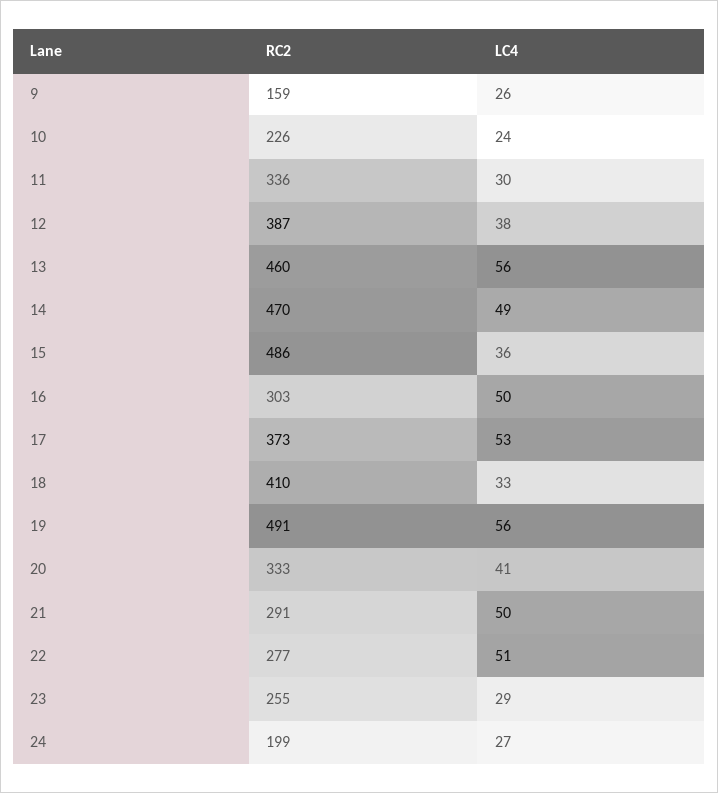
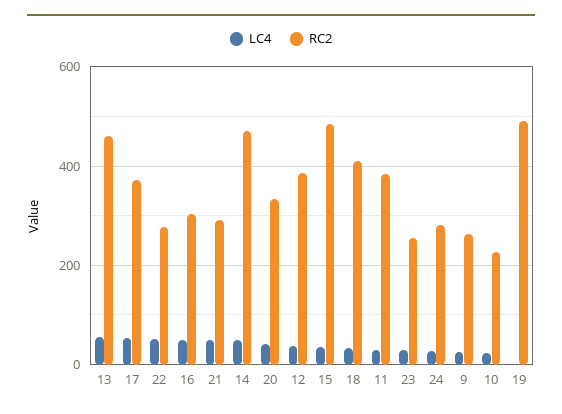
  {
    "RC2": {
-     "9": 159,
+     "9": 260,
      "10": 226,
-     "11": 336,
+     "11": 380,
      "12": 387,
      "13": 460,
      "14": 470,
      "15": 486,
      "16": 303,
      "17": 373,
      "18": 410,
      "19": 491,
      "20": 333,
      "21": 291,
      "22": 277,
      "23": 255,
-     "24": 199
+     "24": 280
    },
    "LC4": {
      "9": 26,
      "10": 24,
      "11": 30,
      "12": 38,
      "13": 56,
      "14": 49,
      "15": 36,
      "16": 50,
      "17": 53,
      "18": 33,
-     "19": 56,
+     "19": 0,
      "20": 41,
      "21": 50,
      "22": 51,
      "23": 29,
      "24": 27
    }
  }

